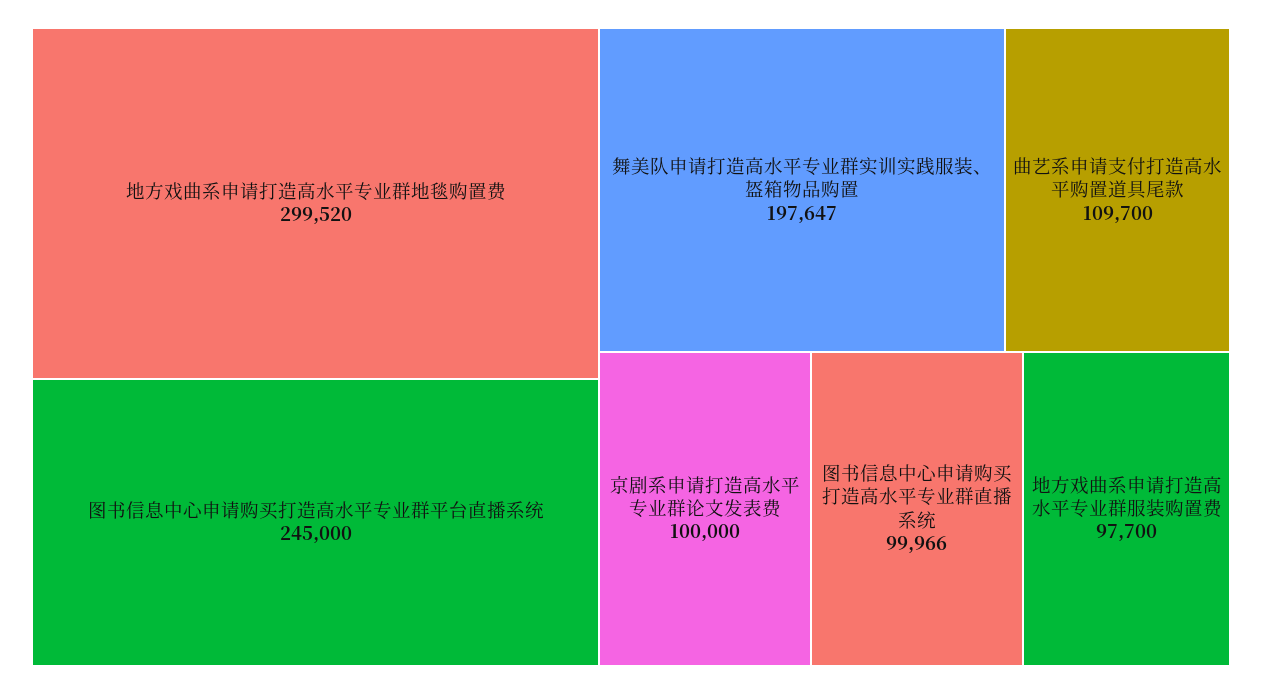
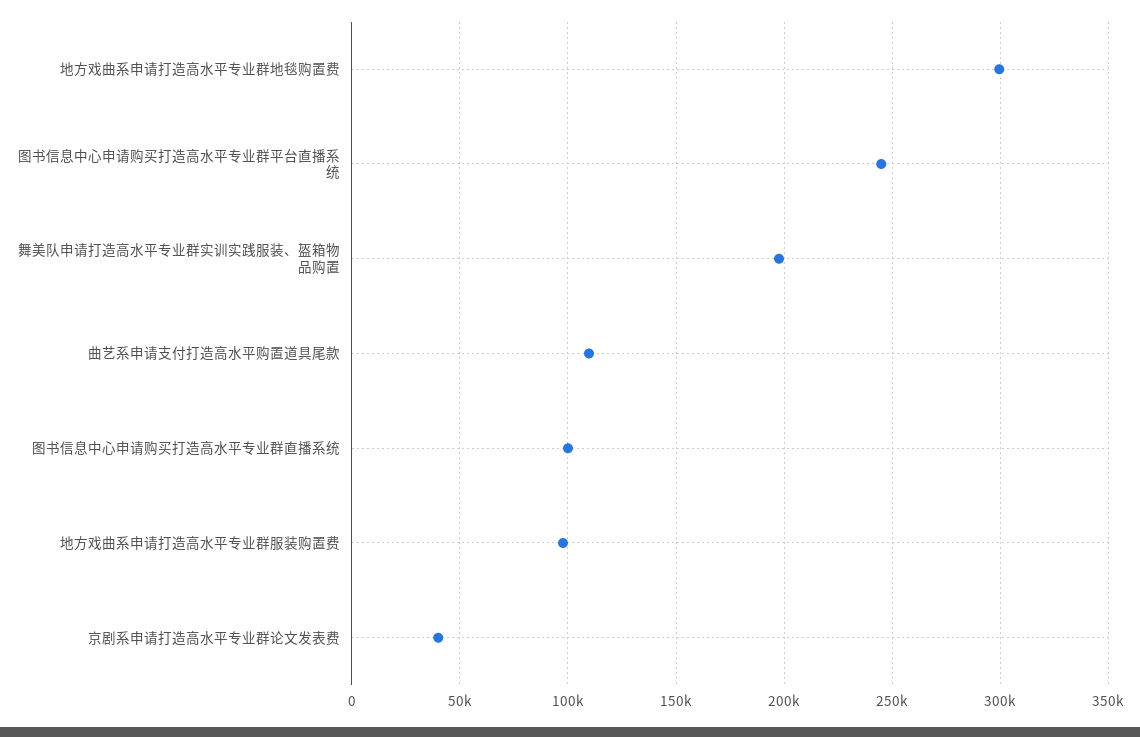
  {
    "地方戏曲系申请打造高水平专业群地毯购置费": 299520,
    "图书信息中心申请购买打造高水平专业群平台直播系统": 245000,
    "舞美队申请打造高水平专业群实训实践服装、盔箱物品购置": 197647,
    "曲艺系申请支付打造高水平购置道具尾款": 109700,
-   "京剧系申请打造高水平专业群论文发表费": 100000,
+   "京剧系申请打造高水平专业群论文发表费": 40000,
    "图书信息中心申请购买打造高水平专业群直播系统": 99966,
    "地方戏曲系申请打造高水平专业群服装购置费": 97700
  }

